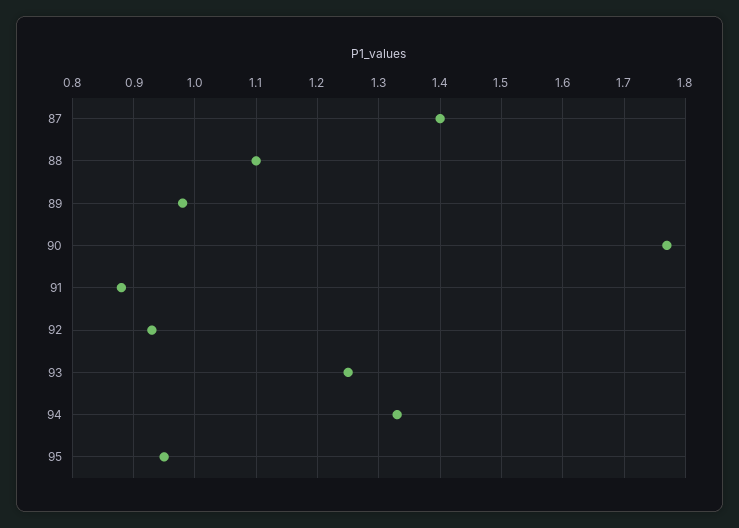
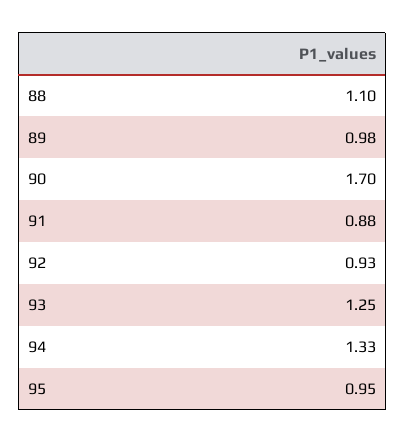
  {
-   "87": 1.4,
    "88": 1.1,
    "89": 0.98,
-   "90": 1.77,
+   "90": 1.7,
    "91": 0.88,
    "92": 0.93,
    "93": 1.25,
    "94": 1.33,
    "95": 0.95
  }

